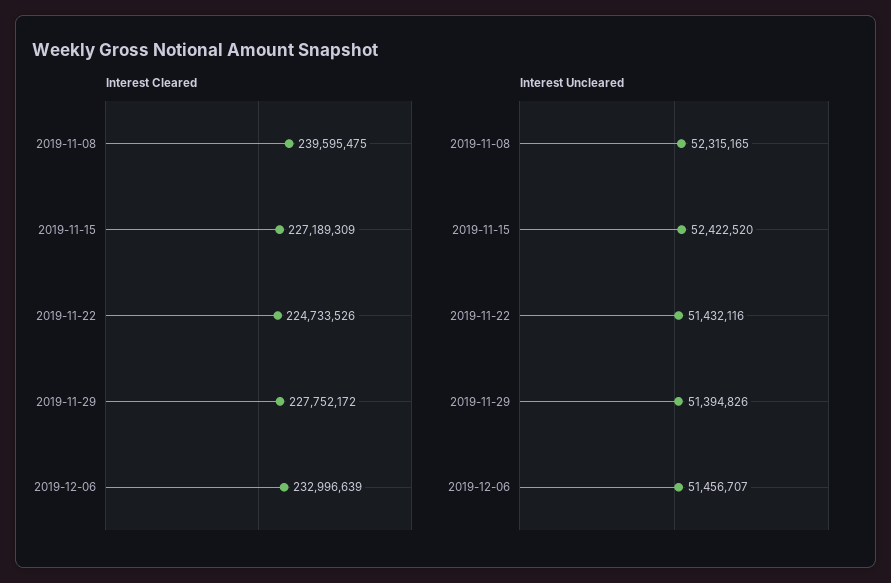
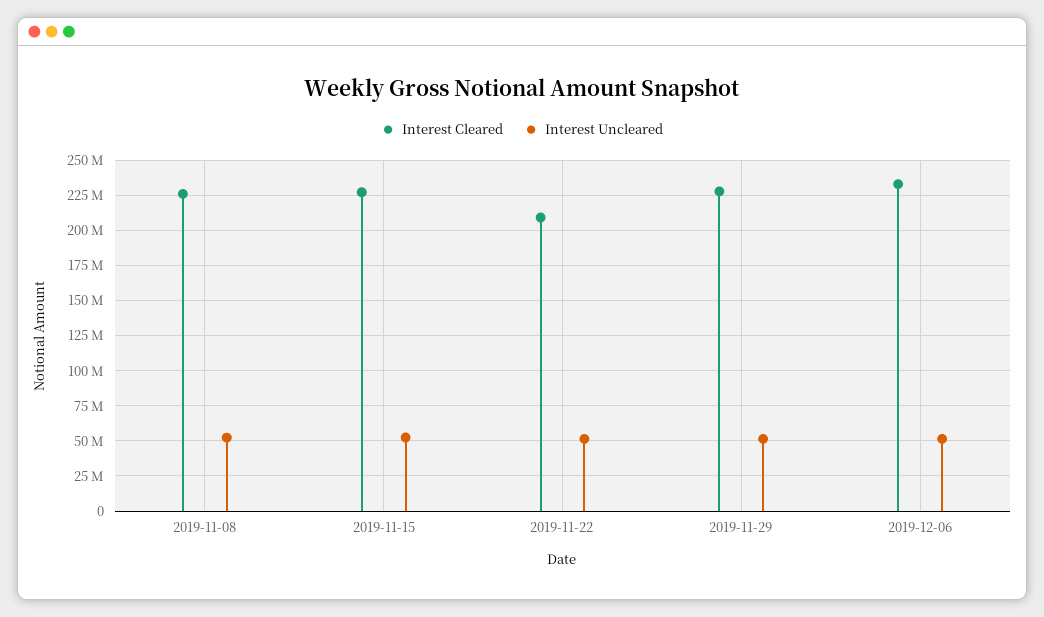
  {
    "Interest Cleared": {
-     "2019-11-08": 239595475,
+     "2019-11-08": 225000000,
      "2019-11-15": 227189309,
-     "2019-11-22": 224733526,
+     "2019-11-22": 210000000,
      "2019-11-29": 227752172,
      "2019-12-06": 232996639
    },
    "Interest Uncleared": {
      "2019-11-08": 52315165,
      "2019-11-15": 52422520,
      "2019-11-22": 51432116,
      "2019-11-29": 51394826,
      "2019-12-06": 51456707
    }
  }

